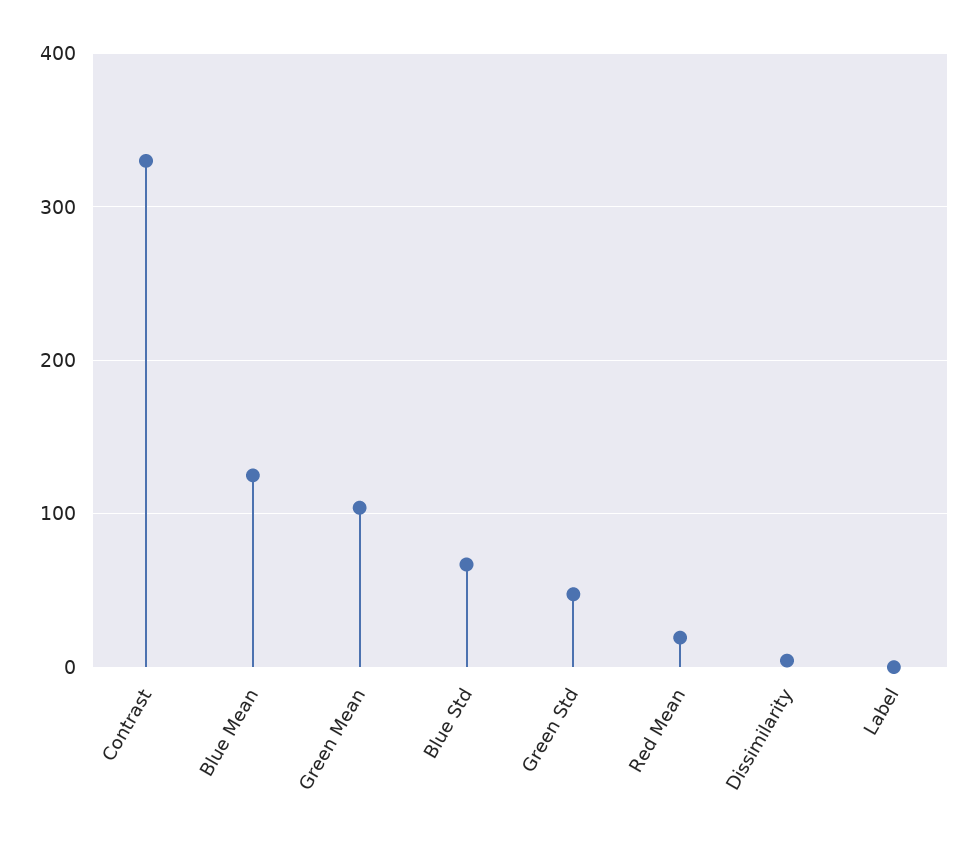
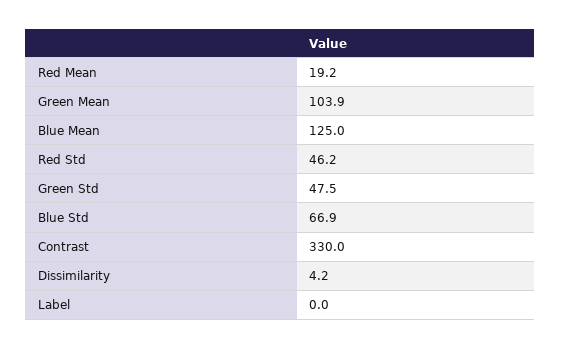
  {
    "Contrast": 330,
    "Blue Mean": 125,
    "Green Mean": 103.9,
    "Blue Std": 66.9,
    "Green Std": 47.5,
    "Red Mean": 19.2,
    "Dissimilarity": 4.2,
-   "Label": 0
+   "Label": 0,
+   "Red Std": 46.2
  }

